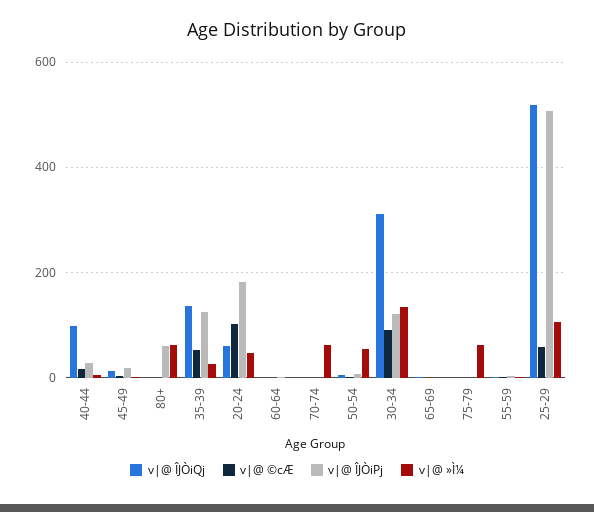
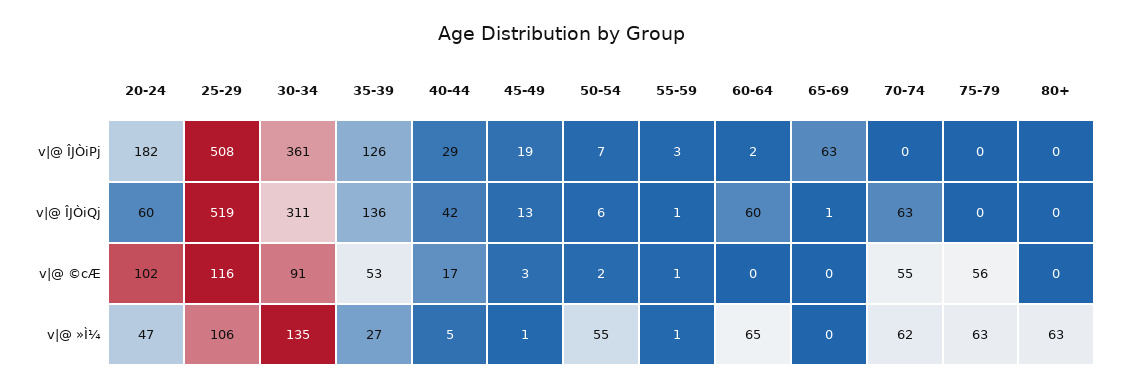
  {
    "v|@ ÎJÒiQj": {
-     "40-44": 100,
+     "40-44": 42,
      "45-49": 13,
      "80+": 0,
      "35-39": 136,
      "20-24": 60,
-     "60-64": 0,
+     "60-64": 60,
-     "70-74": 0,
+     "70-74": 63,
      "50-54": 6,
      "30-34": 311,
      "65-69": 1,
      "75-79": 0,
      "55-59": 1,
      "25-29": 519
    },
    "v|@ ©cÆ": {
      "40-44": 17,
      "45-49": 3,
      "80+": 0,
      "35-39": 53,
      "20-24": 102,
      "60-64": 0,
-     "70-74": 0,
+     "70-74": 55,
      "50-54": 2,
      "30-34": 91,
      "65-69": 0,
-     "75-79": 0,
+     "75-79": 56,
      "55-59": 1,
-     "25-29": 60
+     "25-29": 116
    },
    "v|@ ÎJÒiPj": {
      "40-44": 29,
      "45-49": 19,
-     "80+": 60,
+     "80+": 0,
      "35-39": 126,
      "20-24": 182,
      "60-64": 2,
      "70-74": 0,
      "50-54": 7,
-     "30-34": 120,
+     "30-34": 361,
-     "65-69": 0,
+     "65-69": 63,
      "75-79": 0,
      "55-59": 3,
      "25-29": 508
    },
    "v|@ »Ì¼": {
      "40-44": 5,
      "45-49": 1,
      "80+": 63,
      "35-39": 27,
      "20-24": 47,
-     "60-64": 0,
+     "60-64": 65,
      "70-74": 62,
      "50-54": 55,
      "30-34": 135,
      "65-69": 0,
      "75-79": 63,
      "55-59": 1,
      "25-29": 106
    }
  }

